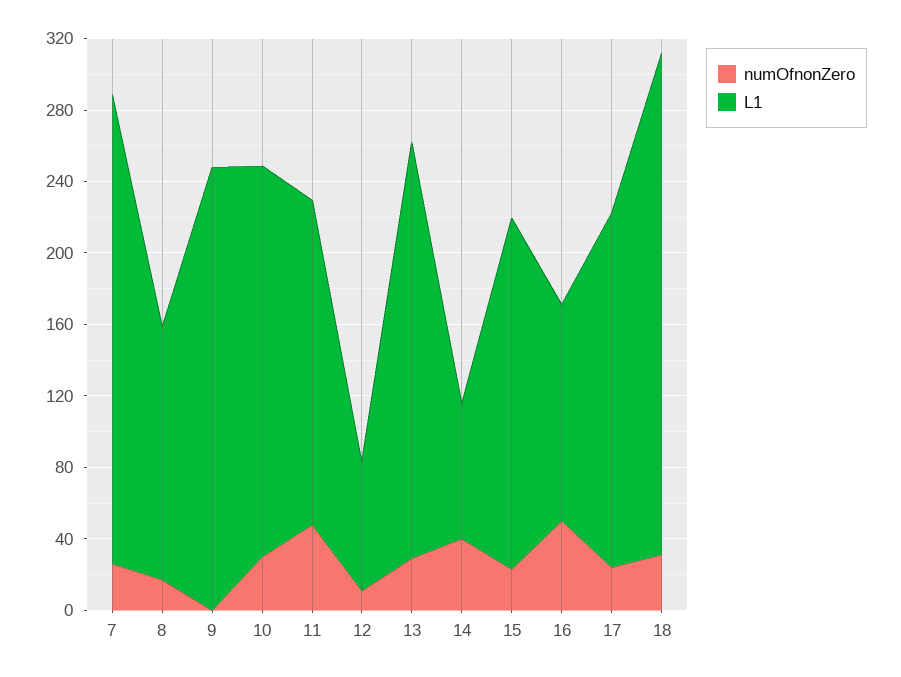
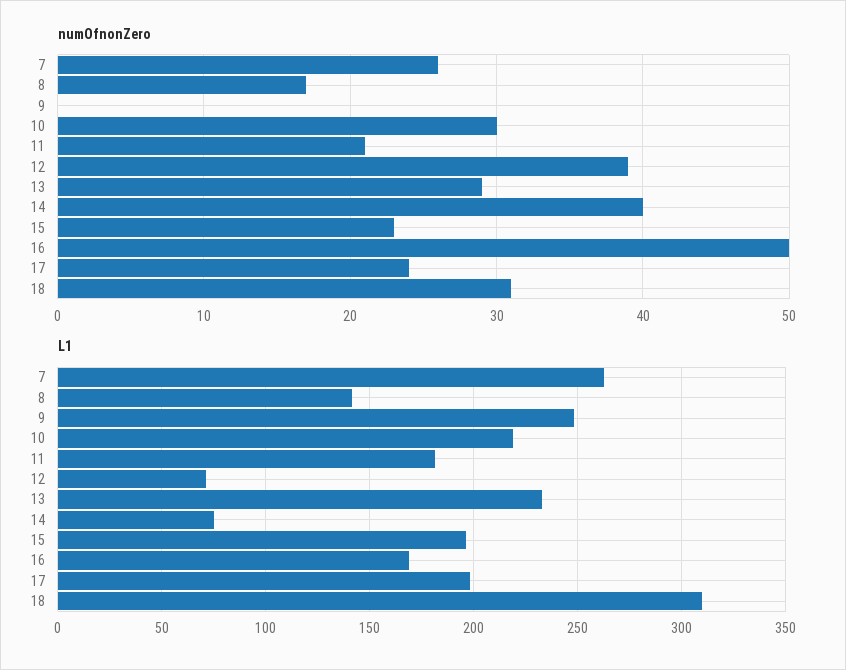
  {
    "numOfnonZero": {
      "7": 26,
      "8": 17,
      "9": 0,
      "10": 30,
-     "11": 50,
+     "11": 21,
-     "12": 10,
+     "12": 39,
      "13": 29,
      "14": 40,
      "15": 23,
      "16": 50,
      "17": 24,
      "18": 31
    },
    "L1": {
      "7": 265,
      "8": 140,
      "9": 250,
      "10": 220,
      "11": 180,
      "12": 70,
      "13": 235,
      "14": 75,
      "15": 195,
-     "16": 120,
+     "16": 170,
      "17": 200,
-     "18": 280
+     "18": 310
    }
  }

